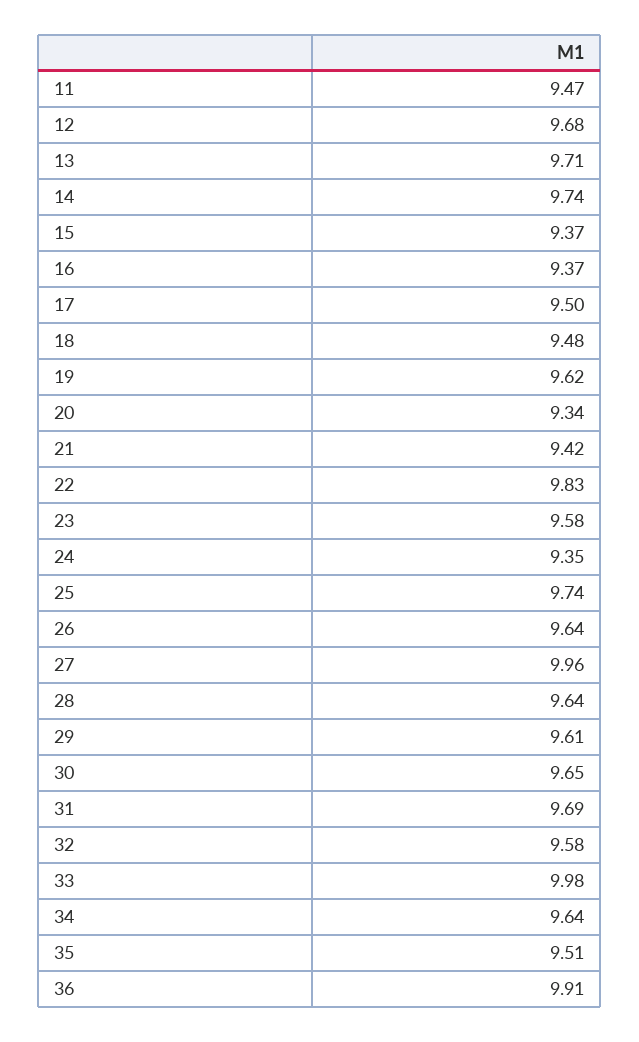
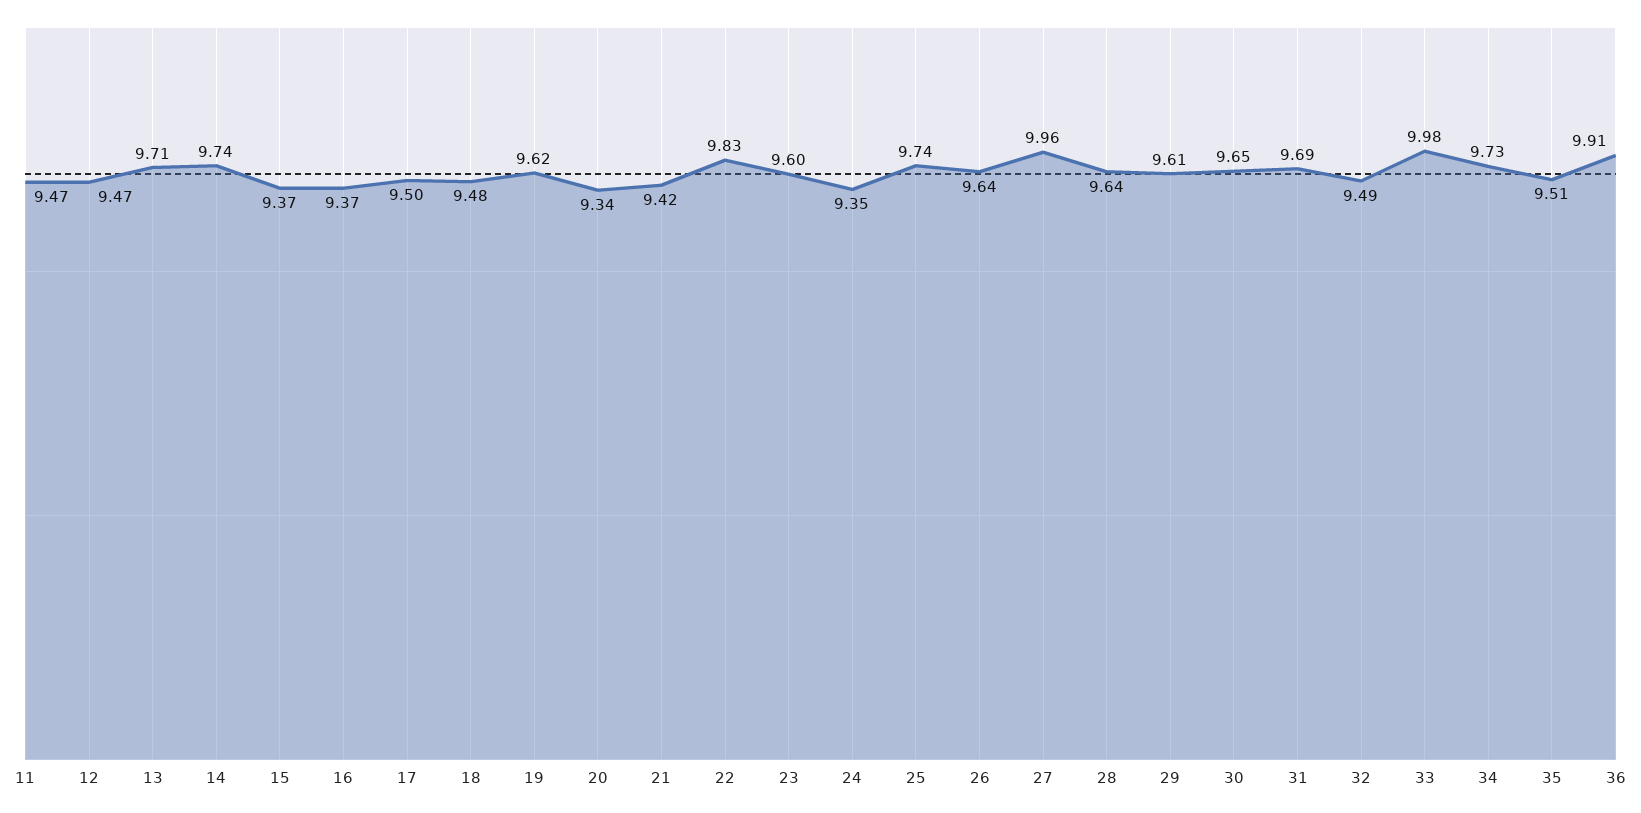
  {
    "11": 9.47,
-   "12": 9.68,
+   "12": 9.47,
    "13": 9.71,
    "14": 9.74,
    "15": 9.37,
    "16": 9.37,
    "17": 9.5,
    "18": 9.48,
    "19": 9.62,
    "20": 9.34,
    "21": 9.42,
    "22": 9.83,
-   "23": 9.58,
+   "23": 9.6,
    "24": 9.35,
    "25": 9.74,
    "26": 9.64,
    "27": 9.96,
    "28": 9.64,
    "29": 9.61,
    "30": 9.65,
    "31": 9.69,
-   "32": 9.58,
+   "32": 9.49,
    "33": 9.98,
-   "34": 9.64,
+   "34": 9.73,
    "35": 9.51,
    "36": 9.91
  }

